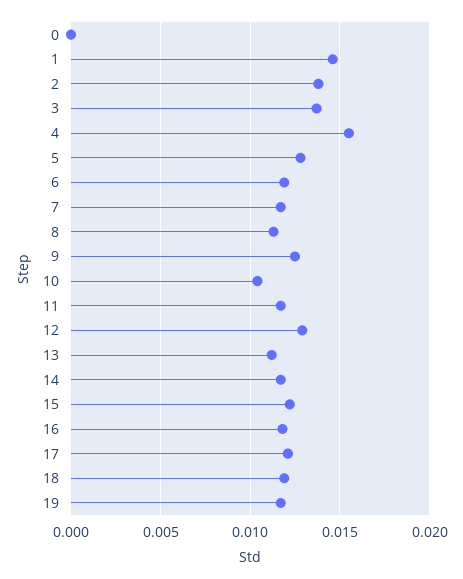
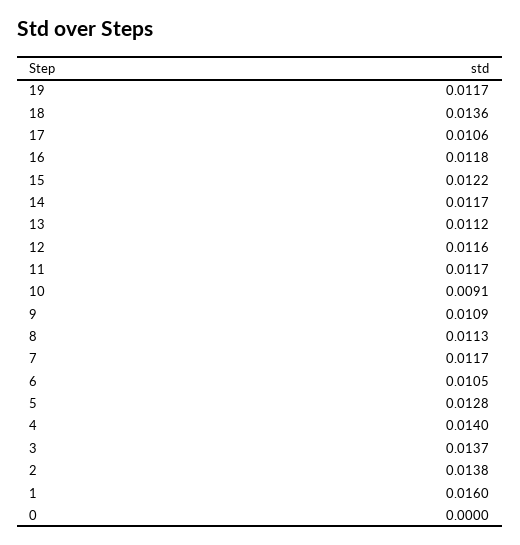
  {
    "0": 0,
-   "1": 0.0145,
+   "1": 0.016,
    "2": 0.0138,
    "3": 0.0137,
-   "4": 0.0155,
+   "4": 0.014,
    "5": 0.0128,
-   "6": 0.012,
+   "6": 0.0105,
    "7": 0.0117,
    "8": 0.0113,
-   "9": 0.0125,
+   "9": 0.0109,
-   "10": 0.0105,
+   "10": 0.0091,
    "11": 0.0117,
-   "12": 0.013,
+   "12": 0.0116,
    "13": 0.0112,
    "14": 0.0117,
    "15": 0.0122,
    "16": 0.0118,
-   "17": 0.012,
+   "17": 0.0106,
-   "18": 0.012,
+   "18": 0.0136,
    "19": 0.0117
  }

